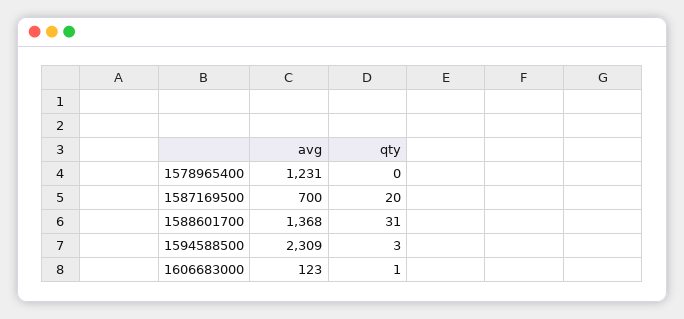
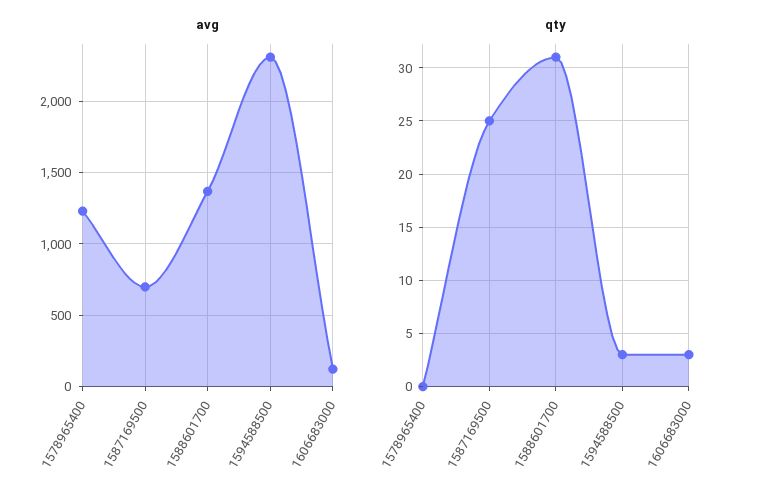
  {
    "avg": {
      "1578965400": 1231,
      "1587169500": 700,
      "1588601700": 1368,
      "1594588500": 2309,
      "1606683000": 123
    },
    "qty": {
      "1578965400": 0,
-     "1587169500": 20,
+     "1587169500": 25,
      "1588601700": 31,
      "1594588500": 3,
-     "1606683000": 1
+     "1606683000": 3
    }
  }

